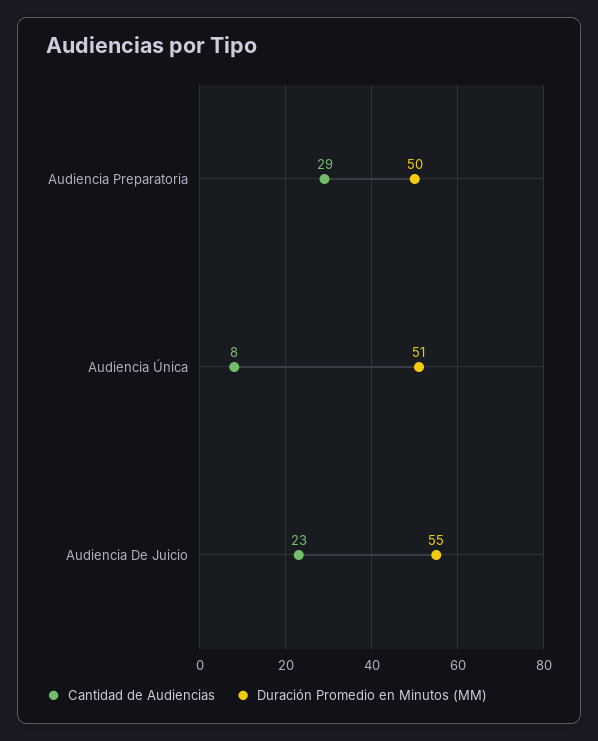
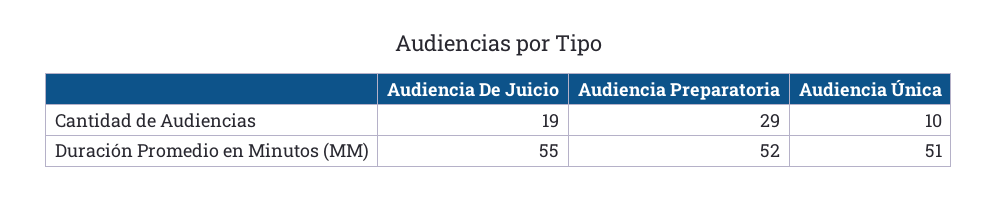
  {
    "Cantidad de Audiencias": {
      "Audiencia Preparatoria": 29,
-     "Audiencia Única": 8,
+     "Audiencia Única": 10,
-     "Audiencia De Juicio": 23
+     "Audiencia De Juicio": 19
    },
    "Duración Promedio en Minutos (MM)": {
-     "Audiencia Preparatoria": 50,
+     "Audiencia Preparatoria": 52,
      "Audiencia Única": 51,
      "Audiencia De Juicio": 55
    }
  }

